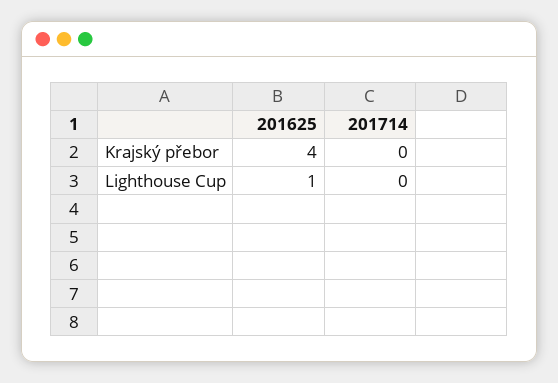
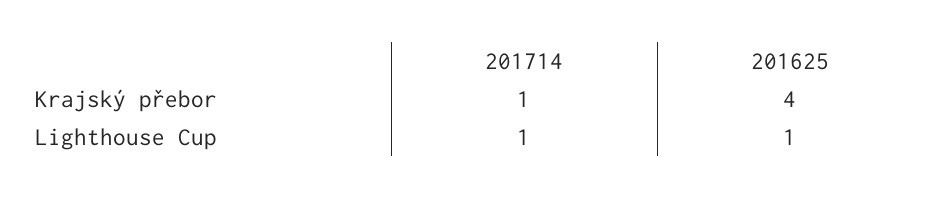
  {
    "201625": {
      "Krajský přebor": 4,
      "Lighthouse Cup": 1
    },
    "201714": {
-     "Krajský přebor": 0,
+     "Krajský přebor": 1,
-     "Lighthouse Cup": 0
+     "Lighthouse Cup": 1
    }
  }

